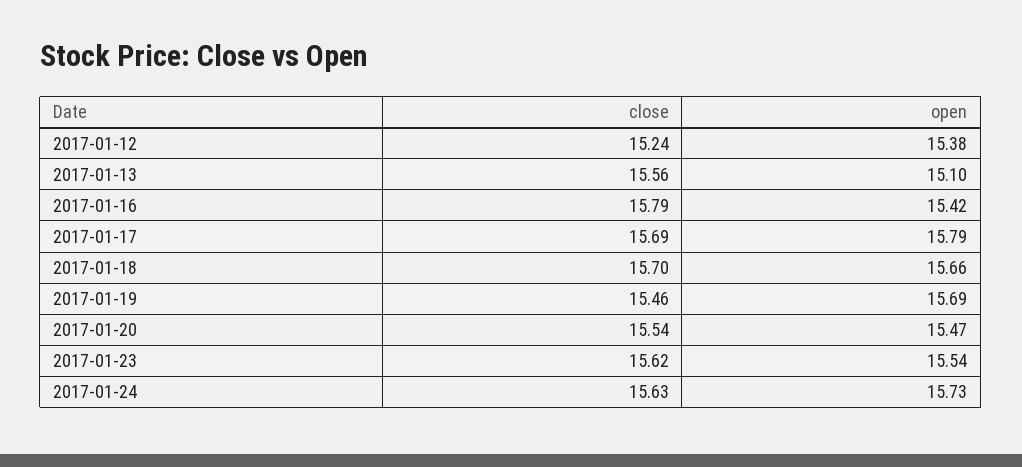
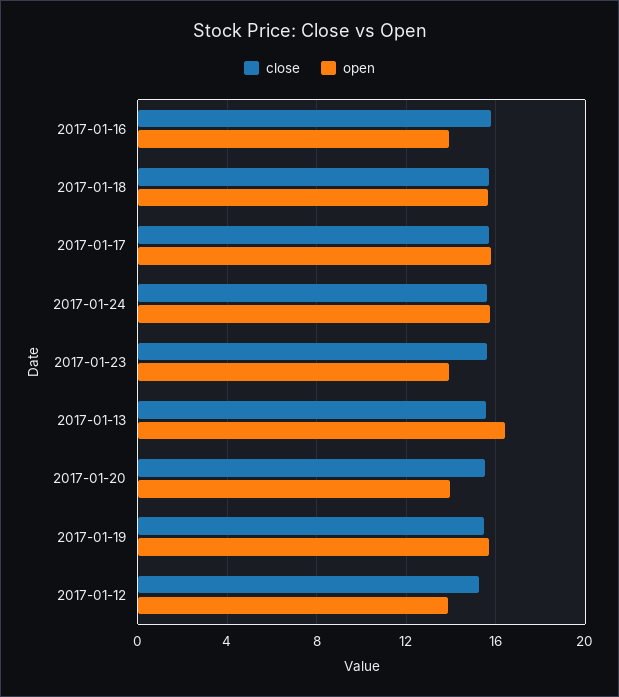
  {
    "close": {
      "2017-01-12": 15.24,
      "2017-01-13": 15.56,
      "2017-01-16": 15.79,
      "2017-01-17": 15.69,
      "2017-01-18": 15.7,
      "2017-01-19": 15.46,
      "2017-01-20": 15.54,
      "2017-01-23": 15.62,
      "2017-01-24": 15.63
    },
    "open": {
-     "2017-01-12": 15.38,
+     "2017-01-12": 14,
-     "2017-01-13": 15.1,
+     "2017-01-13": 16.5,
-     "2017-01-16": 15.42,
+     "2017-01-16": 14,
      "2017-01-17": 15.79,
      "2017-01-18": 15.66,
      "2017-01-19": 15.69,
-     "2017-01-20": 15.47,
+     "2017-01-20": 14,
-     "2017-01-23": 15.54,
+     "2017-01-23": 14,
      "2017-01-24": 15.73
    }
  }

